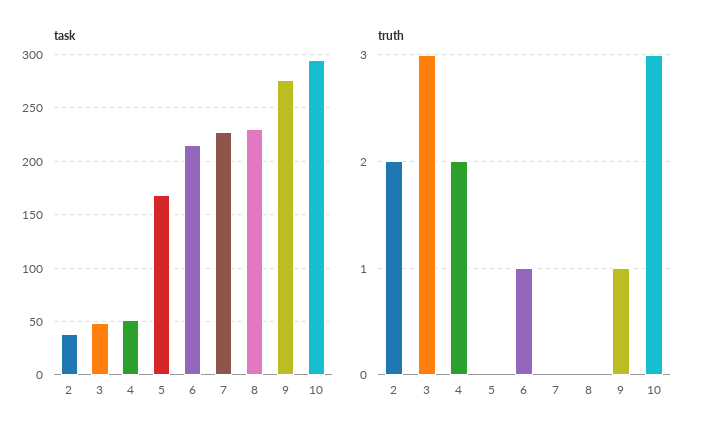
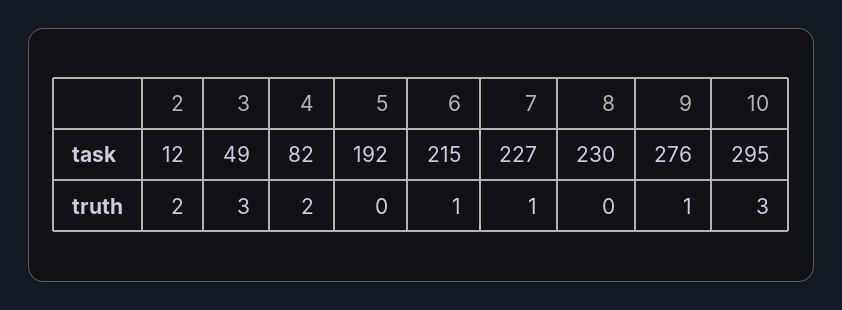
  {
    "task": {
-     "2": 40,
+     "2": 12,
      "3": 49,
-     "4": 50,
+     "4": 82,
-     "5": 170,
+     "5": 192,
      "6": 215,
      "7": 227,
      "8": 230,
      "9": 276,
      "10": 295
    },
    "truth": {
      "2": 2,
      "3": 3,
      "4": 2,
      "5": 0,
      "6": 1,
-     "7": 0,
+     "7": 1,
      "8": 0,
      "9": 1,
      "10": 3
    }
  }

